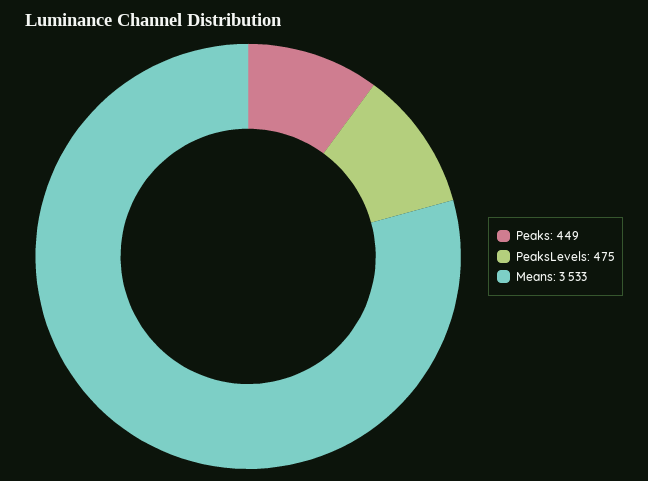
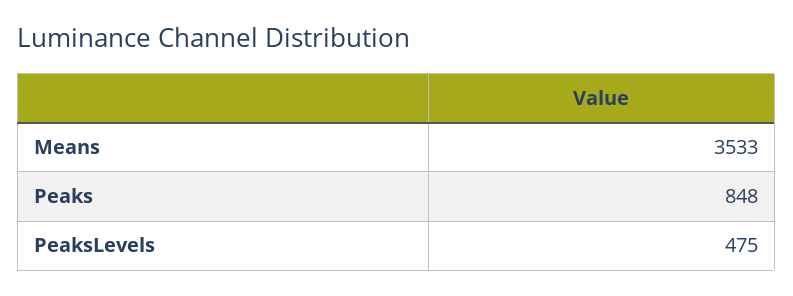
  {
-   "Peaks": 449,
+   "Peaks": 848,
    "PeaksLevels": 475,
    "Means": 3533
  }

